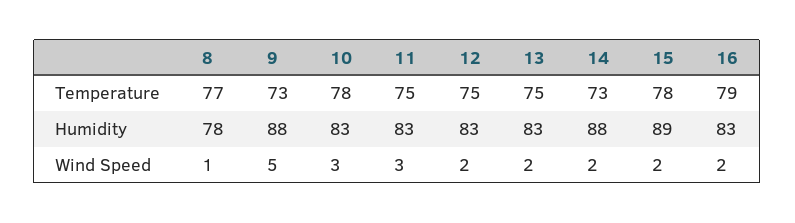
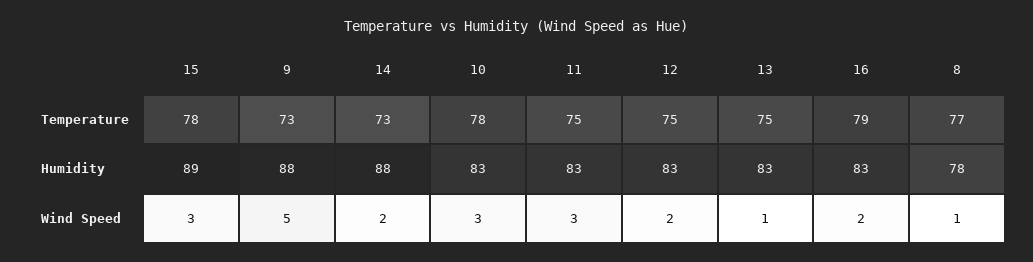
  {
    "8": {
      "Temperature": 77,
      "Humidity": 78,
      "Wind Speed": 1
    },
    "9": {
      "Temperature": 73,
      "Humidity": 88,
      "Wind Speed": 5
    },
    "10": {
      "Temperature": 78,
      "Humidity": 83,
      "Wind Speed": 3
    },
    "11": {
      "Temperature": 75,
      "Humidity": 83,
      "Wind Speed": 3
    },
    "12": {
      "Temperature": 75,
      "Humidity": 83,
      "Wind Speed": 2
    },
    "13": {
      "Temperature": 75,
      "Humidity": 83,
-     "Wind Speed": 2
+     "Wind Speed": 1
    },
    "14": {
      "Temperature": 73,
      "Humidity": 88,
      "Wind Speed": 2
    },
    "15": {
      "Temperature": 78,
      "Humidity": 89,
-     "Wind Speed": 2
+     "Wind Speed": 3
    },
    "16": {
      "Temperature": 79,
      "Humidity": 83,
      "Wind Speed": 2
    }
  }

